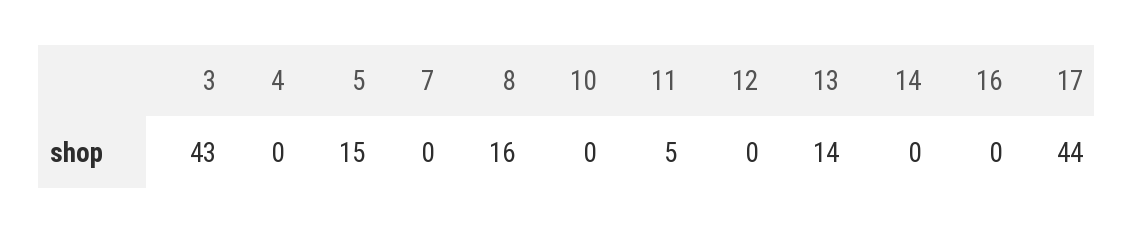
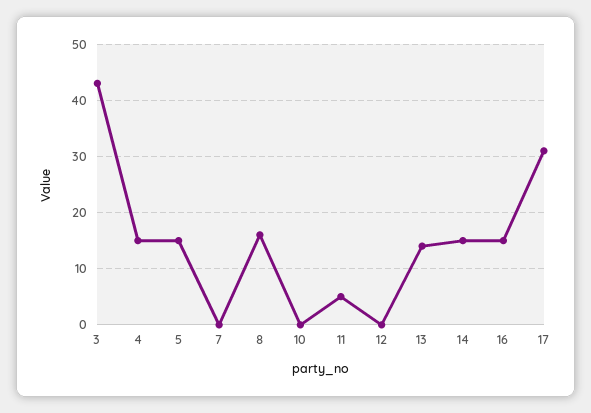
  {
    "3": 43,
-   "4": 0,
+   "4": 15,
    "5": 15,
    "7": 0,
    "8": 16,
    "10": 0,
    "11": 5,
    "12": 0,
    "13": 14,
-   "14": 0,
+   "14": 15,
-   "16": 0,
+   "16": 15,
-   "17": 44
+   "17": 30
  }

